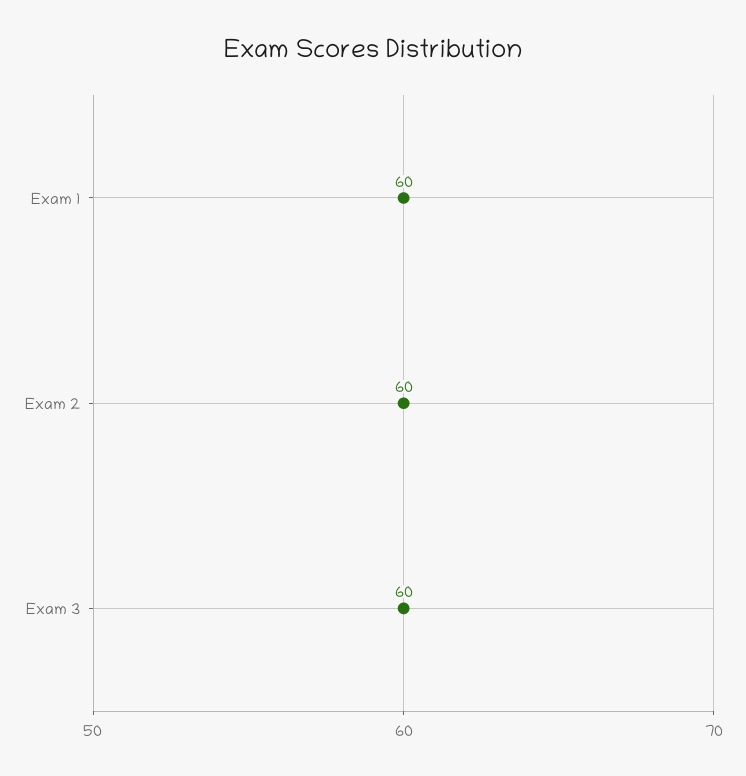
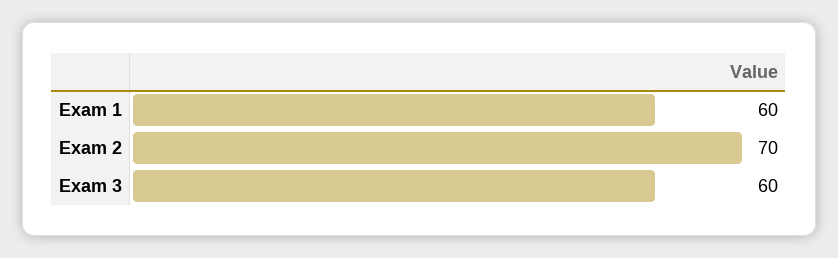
  {
    "Exam 1": 60,
-   "Exam 2": 60,
+   "Exam 2": 70,
    "Exam 3": 60
  }

